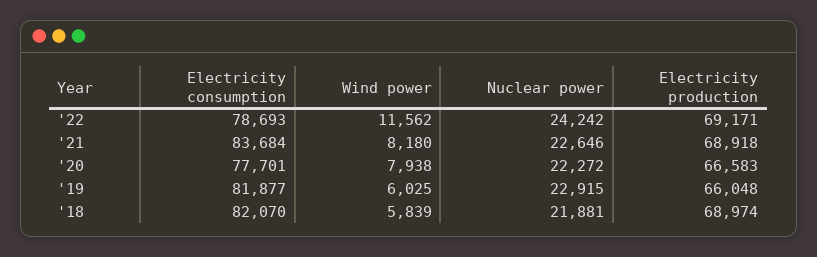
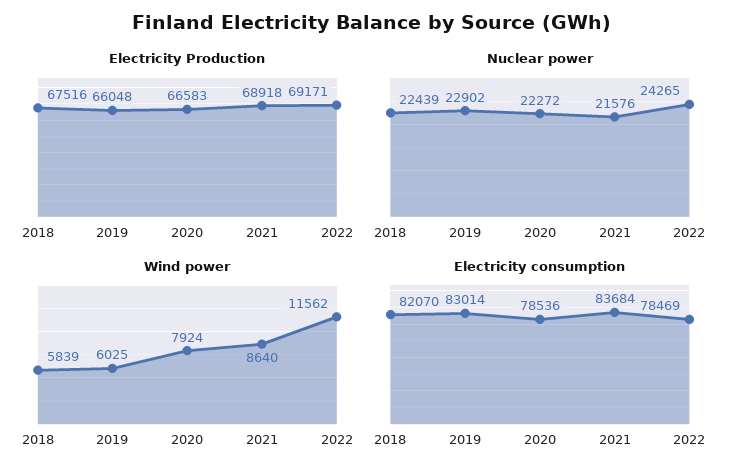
  {
    "Electricity consumption": {
-     "'22": 78693,
+     "'22": 78469,
      "'21": 83684,
-     "'20": 77701,
+     "'20": 78536,
-     "'19": 81877,
+     "'19": 83014,
      "'18": 82070
    },
    "Wind power": {
      "'22": 11562,
-     "'21": 8180,
+     "'21": 8640,
-     "'20": 7938,
+     "'20": 7924,
      "'19": 6025,
      "'18": 5839
    },
    "Nuclear power": {
-     "'22": 24242,
+     "'22": 24265,
-     "'21": 22646,
+     "'21": 21576,
      "'20": 22272,
-     "'19": 22915,
+     "'19": 22902,
-     "'18": 21881
+     "'18": 22439
    },
    "Electricity production": {
      "'22": 69171,
      "'21": 68918,
      "'20": 66583,
      "'19": 66048,
-     "'18": 68974
+     "'18": 67516
    }
  }

